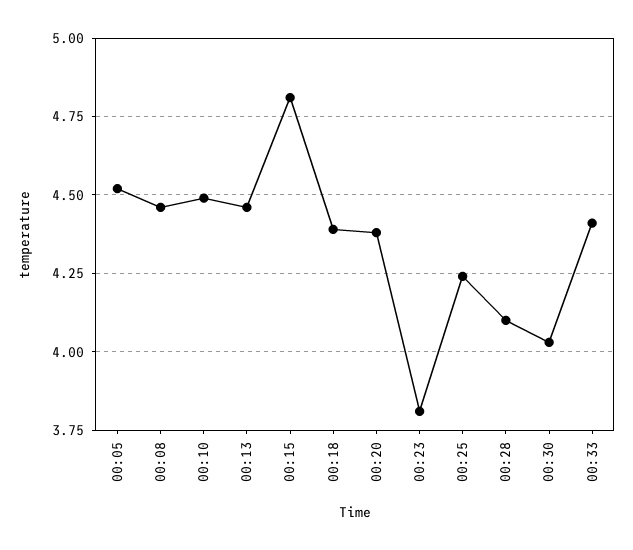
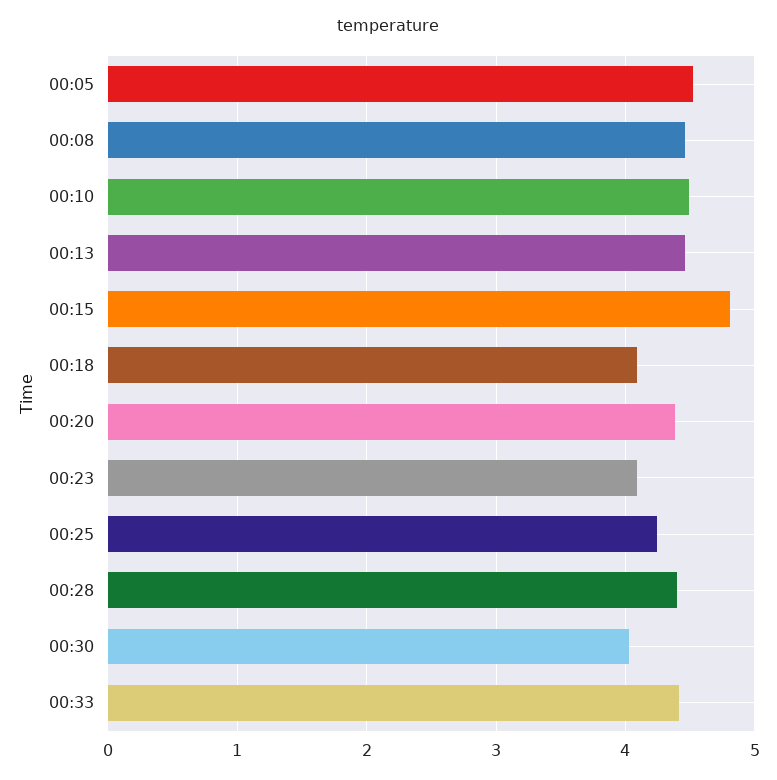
  {
    "00:05": 4.5,
    "00:08": 4.45,
    "00:10": 4.5,
    "00:13": 4.45,
    "00:15": 4.8,
-   "00:18": 4.4,
+   "00:18": 4.1,
    "00:20": 4.4,
-   "00:23": 3.8,
+   "00:23": 4.1,
    "00:25": 4.25,
-   "00:28": 4.1,
+   "00:28": 4.4,
    "00:30": 4.05,
    "00:33": 4.4
  }

